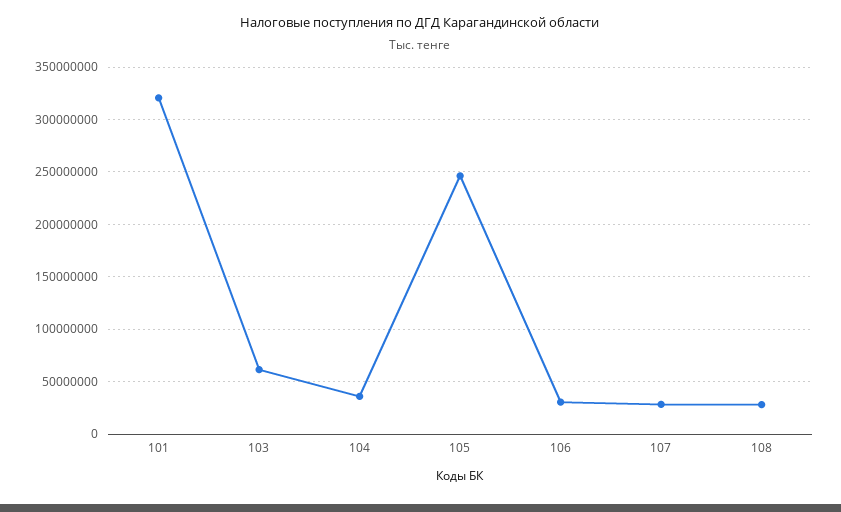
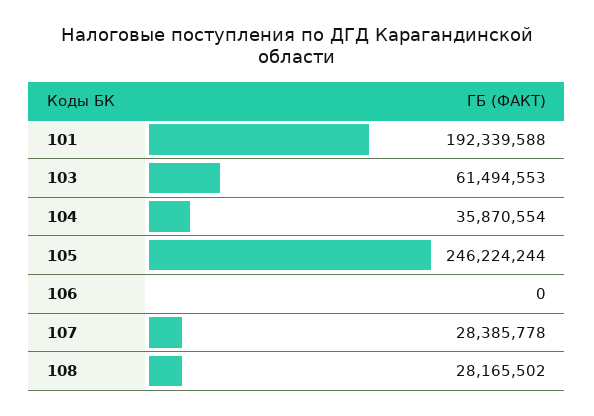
  {
-   "101": 320000000,
+   "101": 192339588,
    "103": 61494553,
    "104": 35870554,
    "105": 246224244,
-   "106": 30000000,
+   "106": 0,
    "107": 28385778,
    "108": 28165502
  }

